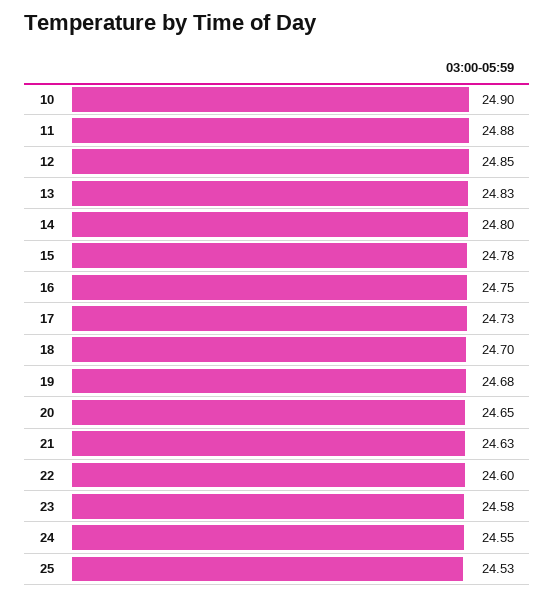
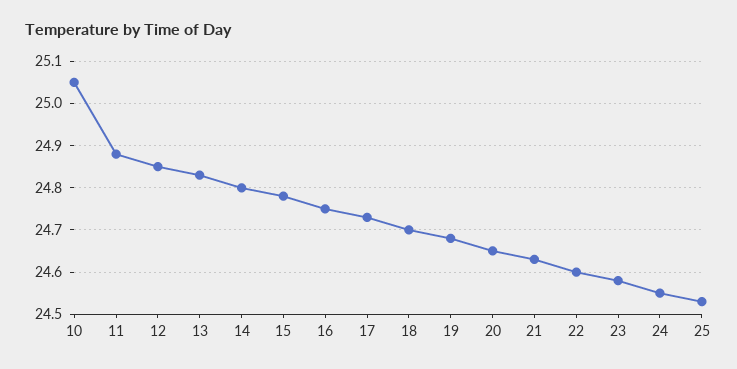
  {
-   "10": 24.9,
+   "10": 25.05,
    "11": 24.88,
    "12": 24.85,
    "13": 24.83,
    "14": 24.8,
    "15": 24.78,
    "16": 24.75,
    "17": 24.73,
    "18": 24.7,
    "19": 24.68,
    "20": 24.65,
    "21": 24.63,
    "22": 24.6,
    "23": 24.58,
    "24": 24.55,
    "25": 24.53
  }

